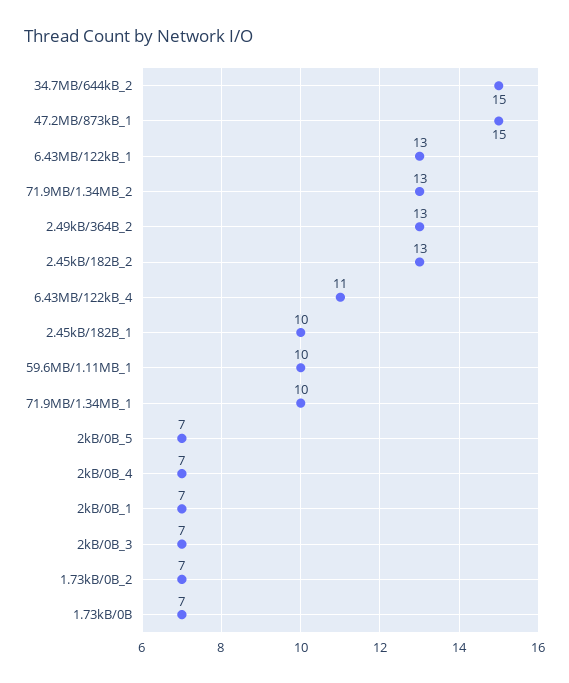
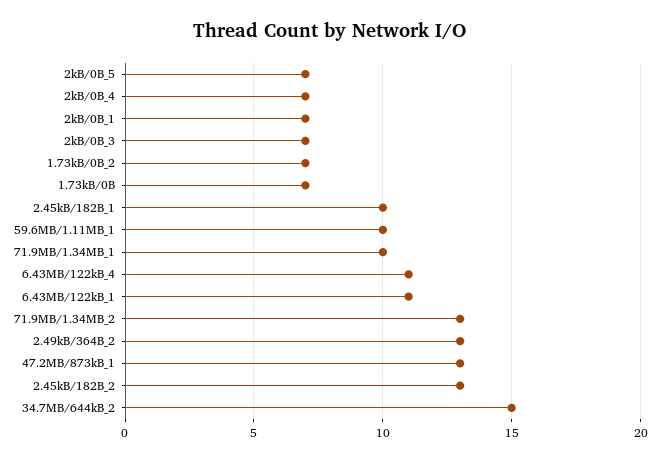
  {
    "34.7MB/644kB_2": 15,
-   "47.2MB/873kB_1": 15,
+   "47.2MB/873kB_1": 13,
-   "6.43MB/122kB_1": 13,
+   "6.43MB/122kB_1": 11,
    "71.9MB/1.34MB_2": 13,
    "2.49kB/364B_2": 13,
    "2.45kB/182B_2": 13,
    "6.43MB/122kB_4": 11,
    "2.45kB/182B_1": 10,
    "59.6MB/1.11MB_1": 10,
    "71.9MB/1.34MB_1": 10,
    "2kB/0B_5": 7,
    "2kB/0B_4": 7,
    "2kB/0B_1": 7,
    "2kB/0B_3": 7,
    "1.73kB/0B_2": 7,
    "1.73kB/0B": 7
  }

